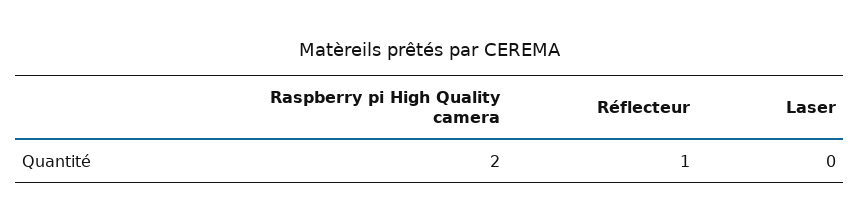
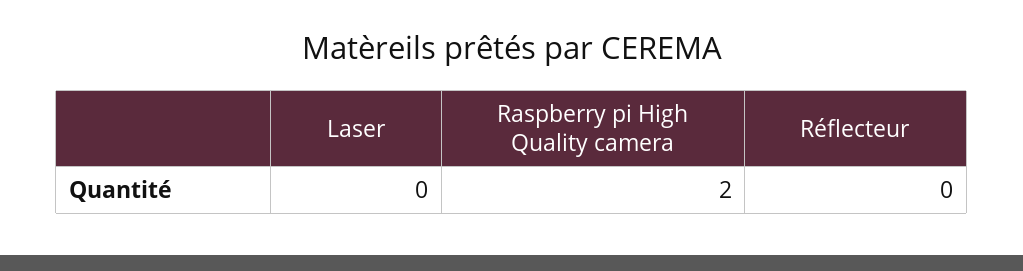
  {
    "Raspberry pi High Quality camera": 2,
-   "Réflecteur": 1,
+   "Réflecteur": 0,
    "Laser": 0
  }

